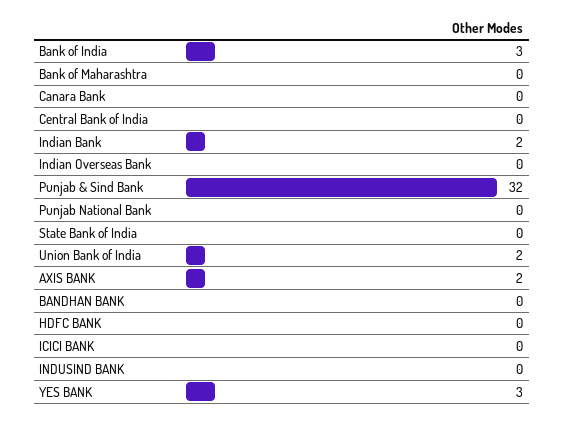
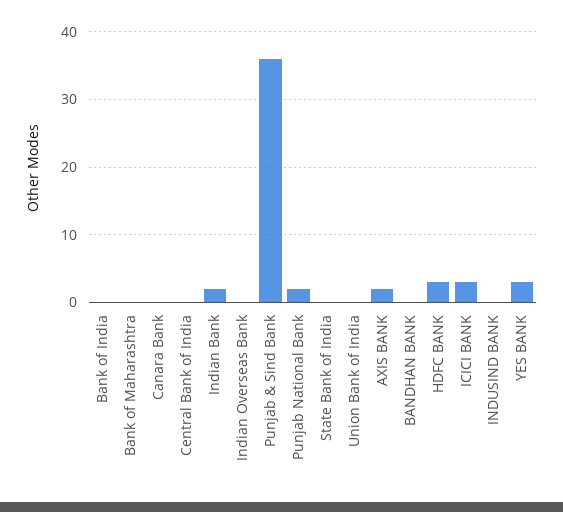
  {
-   "Bank of India": 3,
+   "Bank of India": 0,
    "Bank of Maharashtra": 0,
    "Canara Bank": 0,
    "Central Bank of India": 0,
    "Indian Bank": 2,
    "Indian Overseas Bank": 0,
-   "Punjab & Sind Bank": 32,
+   "Punjab & Sind Bank": 36,
-   "Punjab National Bank": 0,
+   "Punjab National Bank": 2,
    "State Bank of India": 0,
-   "Union Bank of India": 2,
+   "Union Bank of India": 0,
    "AXIS BANK": 2,
    "BANDHAN BANK": 0,
-   "HDFC BANK": 0,
+   "HDFC BANK": 3,
-   "ICICI BANK": 0,
+   "ICICI BANK": 3,
    "INDUSIND BANK": 0,
    "YES BANK": 3
  }

